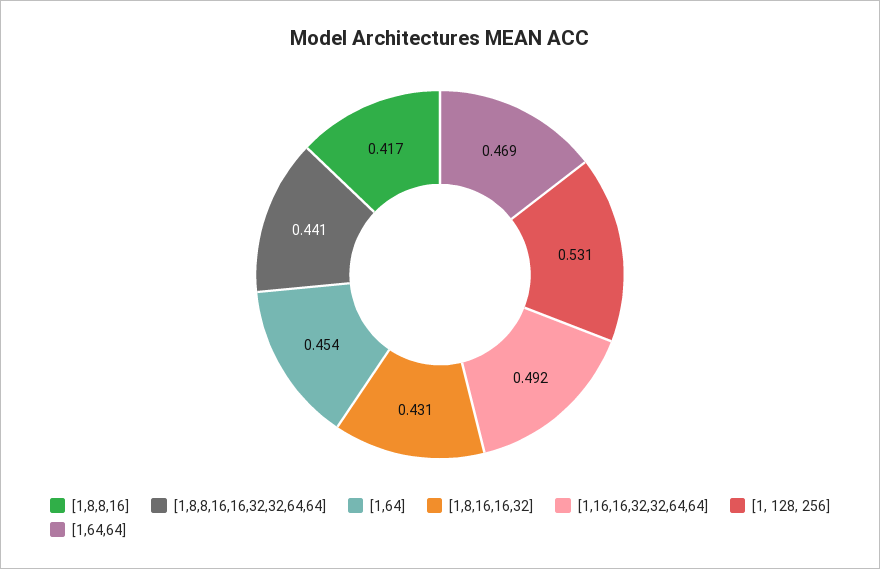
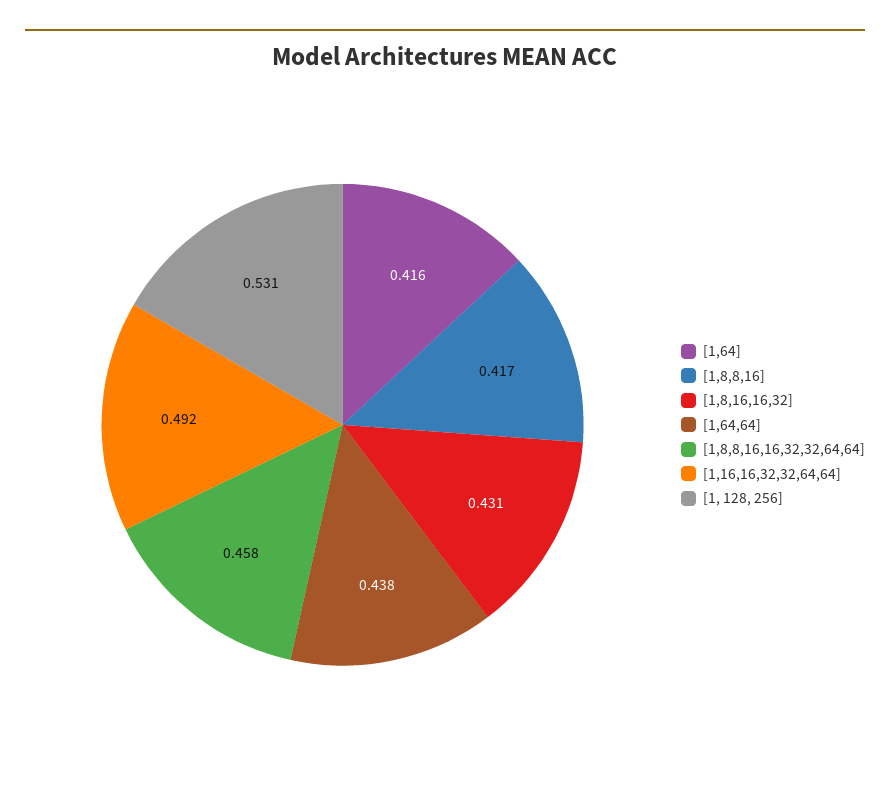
  {
    "[1,8,8,16]": 0.417,
-   "[1,8,8,16,16,32,32,64,64]": 0.441,
+   "[1,8,8,16,16,32,32,64,64]": 0.458,
-   "[1,64]": 0.454,
+   "[1,64]": 0.416,
    "[1,8,16,16,32]": 0.431,
    "[1,16,16,32,32,64,64]": 0.492,
    "[1, 128, 256]": 0.531,
-   "[1,64,64]": 0.469
+   "[1,64,64]": 0.438
  }

